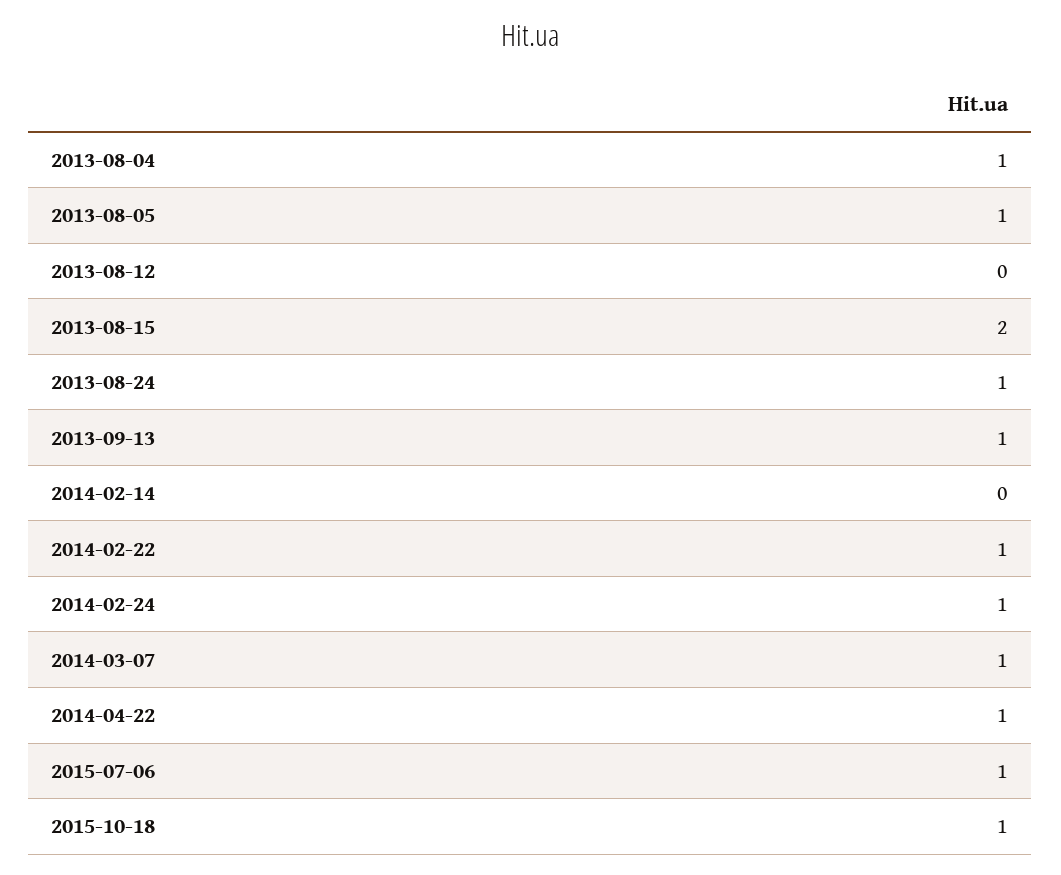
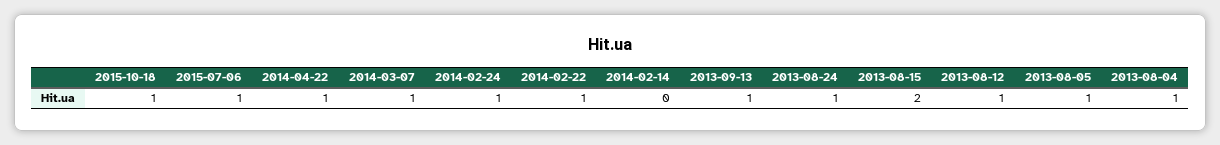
  {
    "2013-08-04": 1,
    "2013-08-05": 1,
-   "2013-08-12": 0,
+   "2013-08-12": 1,
    "2013-08-15": 2,
    "2013-08-24": 1,
    "2013-09-13": 1,
    "2014-02-14": 0,
    "2014-02-22": 1,
    "2014-02-24": 1,
    "2014-03-07": 1,
    "2014-04-22": 1,
    "2015-07-06": 1,
    "2015-10-18": 1
  }

